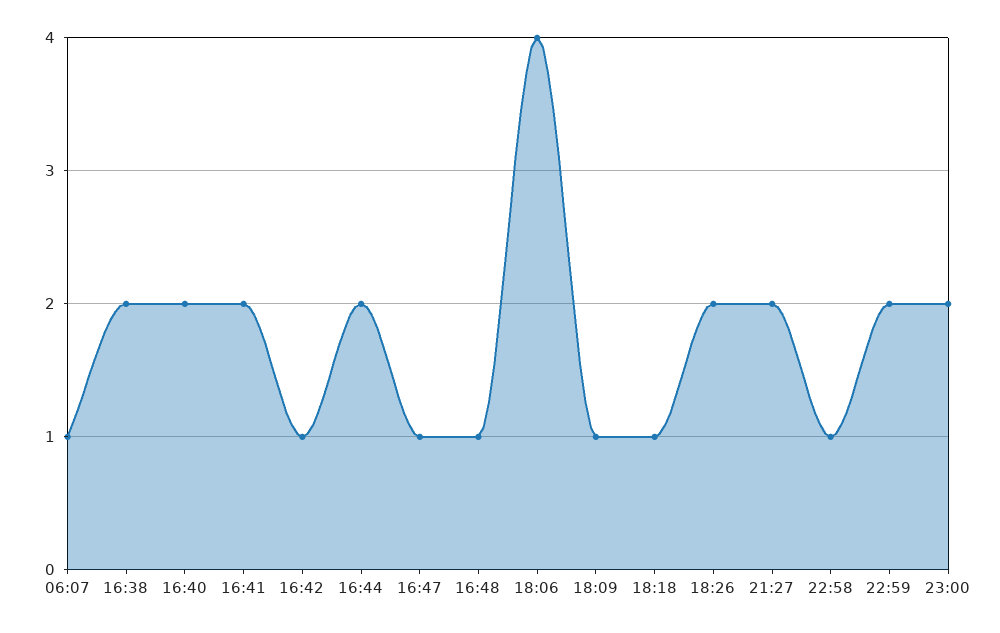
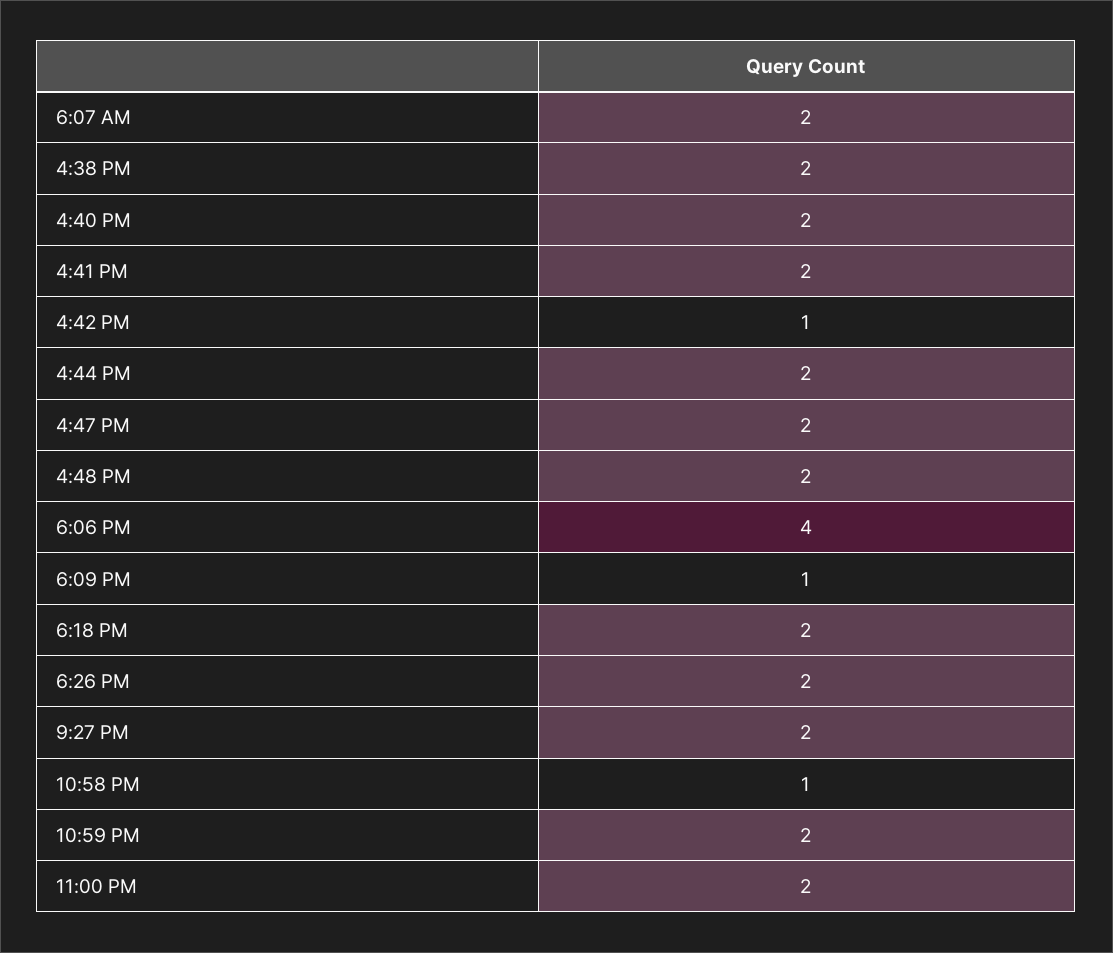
  {
-   "06:07": 1,
+   "06:07": 2,
    "16:38": 2,
    "16:40": 2,
    "16:41": 2,
    "16:42": 1,
    "16:44": 2,
-   "16:47": 1,
+   "16:47": 2,
-   "16:48": 1,
+   "16:48": 2,
    "18:06": 4,
    "18:09": 1,
-   "18:18": 1,
+   "18:18": 2,
    "18:26": 2,
    "21:27": 2,
    "22:58": 1,
    "22:59": 2,
    "23:00": 2
  }

